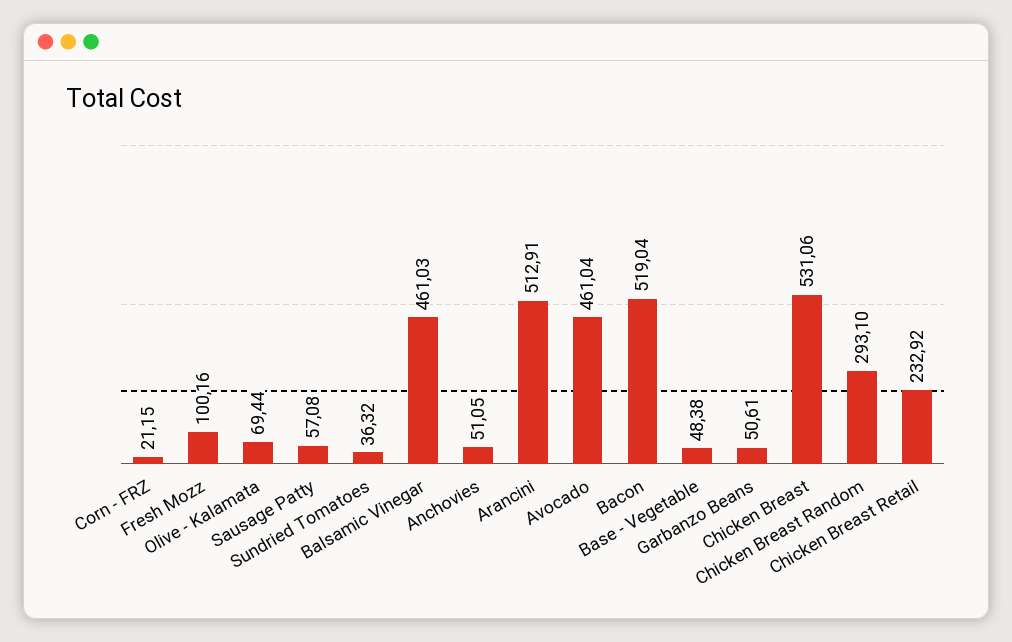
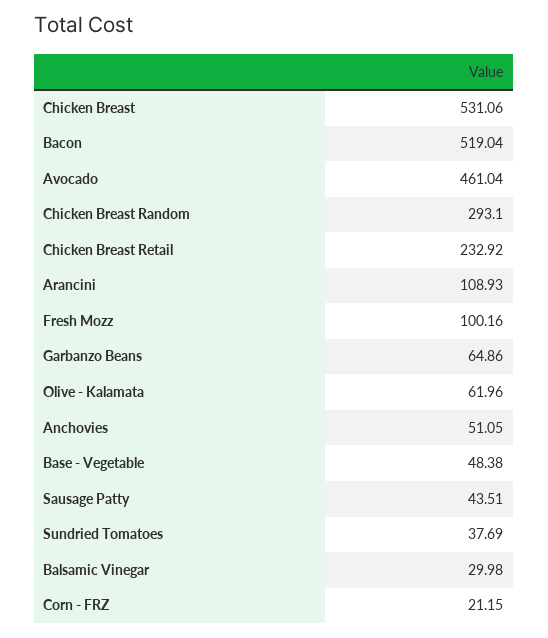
  {
    "Corn - FRZ": 21.15,
    "Fresh Mozz": 100.16,
-   "Olive - Kalamata": 69.44,
+   "Olive - Kalamata": 61.96,
-   "Sausage Patty": 57.08,
+   "Sausage Patty": 43.51,
-   "Sundried Tomatoes": 36.32,
+   "Sundried Tomatoes": 37.69,
-   "Balsamic Vinegar": 461.03,
+   "Balsamic Vinegar": 29.98,
    "Anchovies": 51.05,
-   "Arancini": 512.91,
+   "Arancini": 108.93,
    "Avocado": 461.04,
    "Bacon": 519.04,
    "Base - Vegetable": 48.38,
-   "Garbanzo Beans": 50.61,
+   "Garbanzo Beans": 64.86,
    "Chicken Breast": 531.06,
    "Chicken Breast Random": 293.1,
    "Chicken Breast Retail": 232.92
  }

